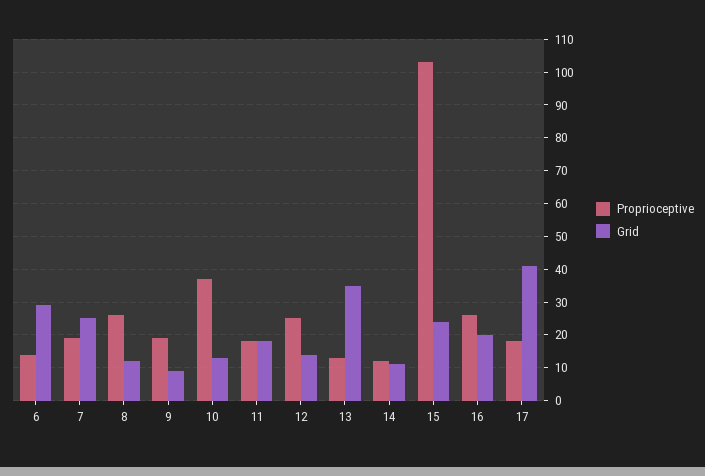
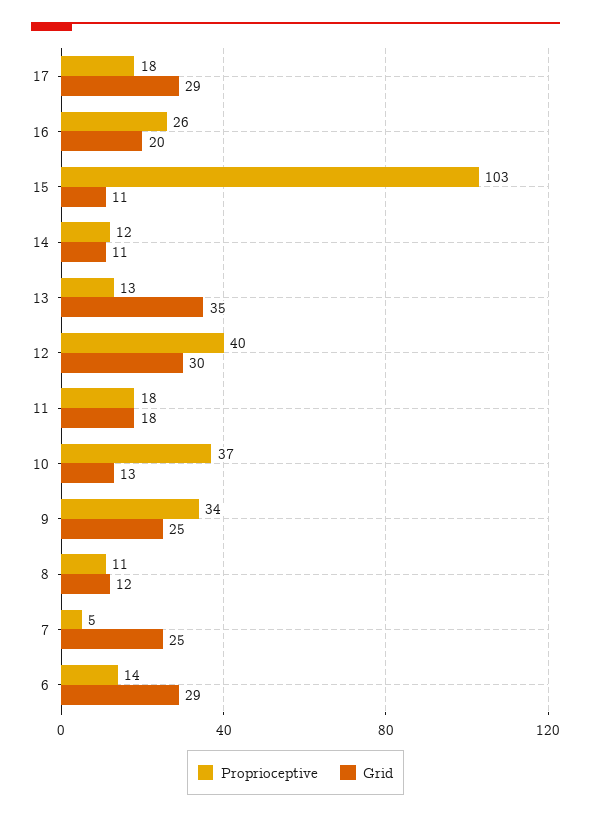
  {
    "Proprioceptive": {
      "6": 14,
-     "7": 20,
+     "7": 5,
-     "8": 25,
+     "8": 11,
-     "9": 20,
+     "9": 34,
      "10": 37,
      "11": 18,
-     "12": 25,
+     "12": 40,
      "13": 13,
      "14": 12,
      "15": 103,
      "16": 26,
      "17": 18
    },
    "Grid": {
      "6": 29,
      "7": 25,
      "8": 12,
-     "9": 10,
+     "9": 25,
      "10": 13,
      "11": 18,
-     "12": 15,
+     "12": 30,
      "13": 35,
      "14": 11,
-     "15": 25,
+     "15": 11,
      "16": 20,
-     "17": 40
+     "17": 29
    }
  }

